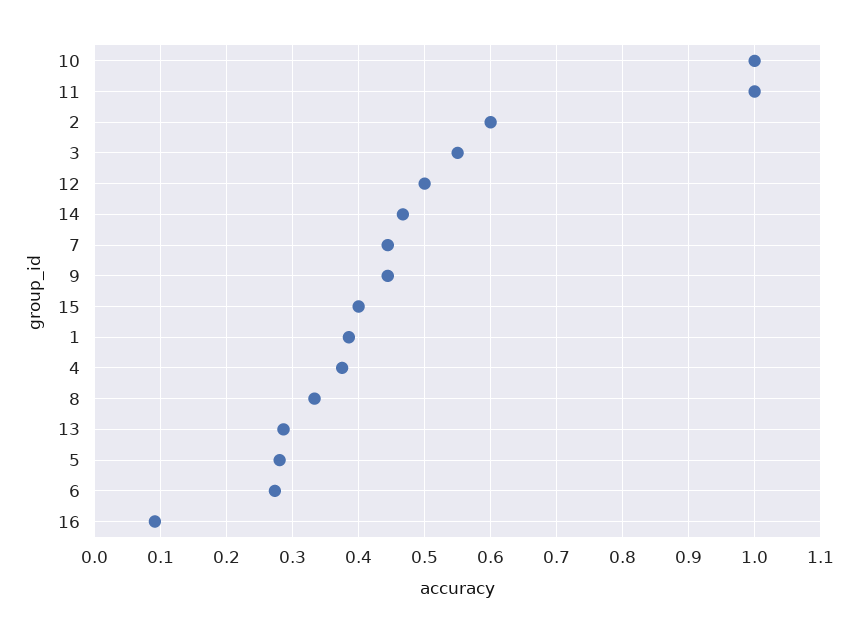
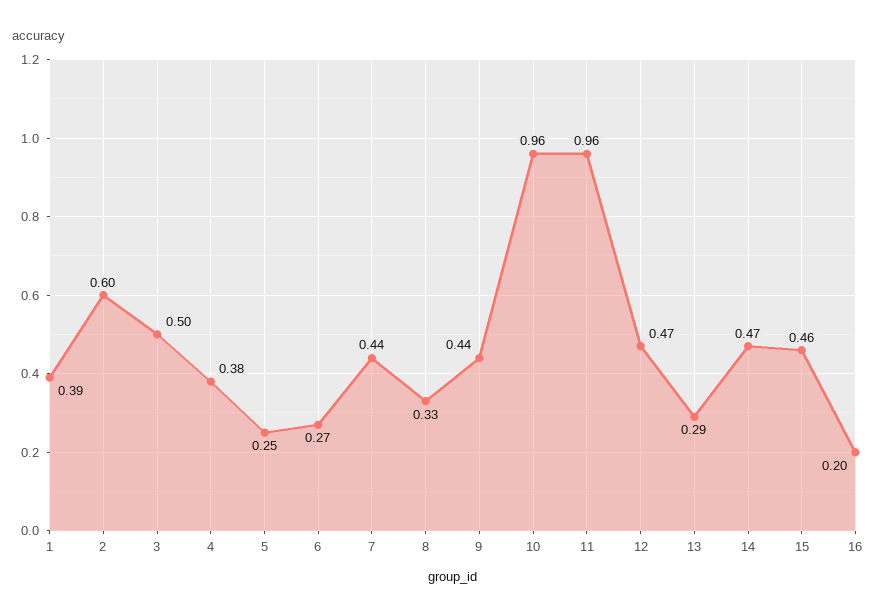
  {
-   "10": 1,
+   "10": 0.96,
-   "11": 1,
+   "11": 0.96,
    "2": 0.6,
-   "3": 0.55,
+   "3": 0.5,
-   "12": 0.5,
+   "12": 0.47,
    "14": 0.47,
    "7": 0.44,
    "9": 0.44,
-   "15": 0.4,
+   "15": 0.46,
    "1": 0.39,
    "4": 0.38,
    "8": 0.33,
    "13": 0.29,
-   "5": 0.28,
+   "5": 0.25,
    "6": 0.27,
-   "16": 0.09
+   "16": 0.2
  }

